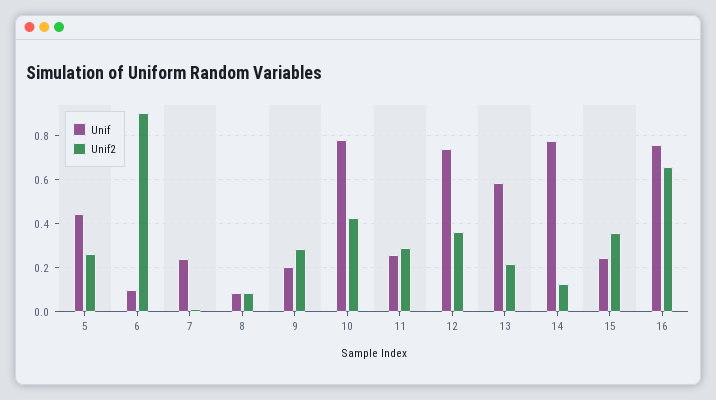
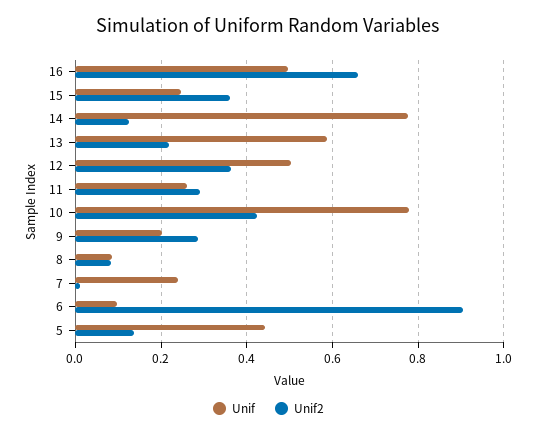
  {
    "Unif": {
      "5": 0.44,
      "6": 0.1,
      "7": 0.24,
      "8": 0.08,
      "9": 0.2,
      "10": 0.78,
      "11": 0.26,
-     "12": 0.75,
+     "12": 0.5,
      "13": 0.58,
      "14": 0.78,
      "15": 0.24,
-     "16": 0.75
+     "16": 0.5
    },
    "Unif2": {
-     "5": 0.25,
+     "5": 0.14,
      "6": 0.9,
      "7": 0.02,
      "8": 0.08,
      "9": 0.28,
      "10": 0.42,
      "11": 0.3,
      "12": 0.36,
      "13": 0.22,
      "14": 0.12,
      "15": 0.36,
      "16": 0.66
    }
  }

